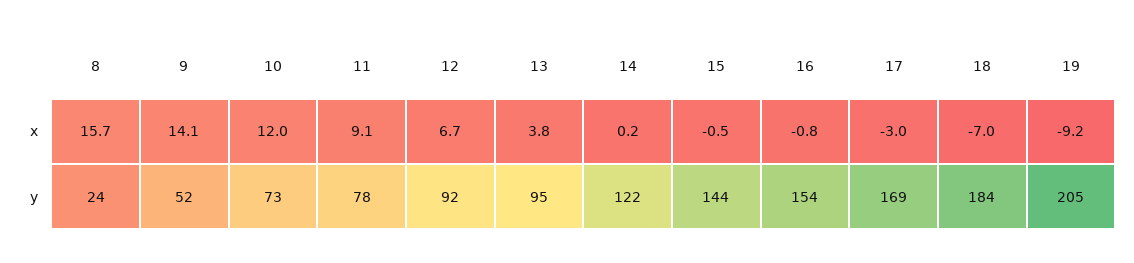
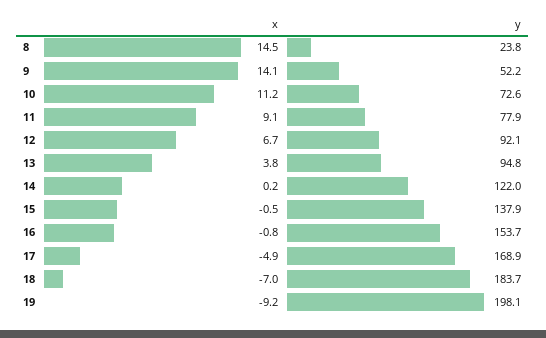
  {
    "8": {
-     "x": 15.7,
+     "x": 14.5,
      "y": 23.8
    },
    "9": {
      "x": 14.1,
      "y": 52.2
    },
    "10": {
-     "x": 12,
+     "x": 11.2,
      "y": 72.6
    },
    "11": {
      "x": 9.1,
      "y": 77.9
    },
    "12": {
      "x": 6.7,
      "y": 92.1
    },
    "13": {
      "x": 3.8,
      "y": 94.8
    },
    "14": {
      "x": 0.2,
      "y": 122
    },
    "15": {
      "x": -0.5,
-     "y": 144
+     "y": 137.9
    },
    "16": {
      "x": -0.8,
      "y": 153.7
    },
    "17": {
-     "x": -3,
+     "x": -4.9,
      "y": 168.9
    },
    "18": {
      "x": -7,
      "y": 183.7
    },
    "19": {
      "x": -9.2,
-     "y": 205
+     "y": 198.1
    }
  }

